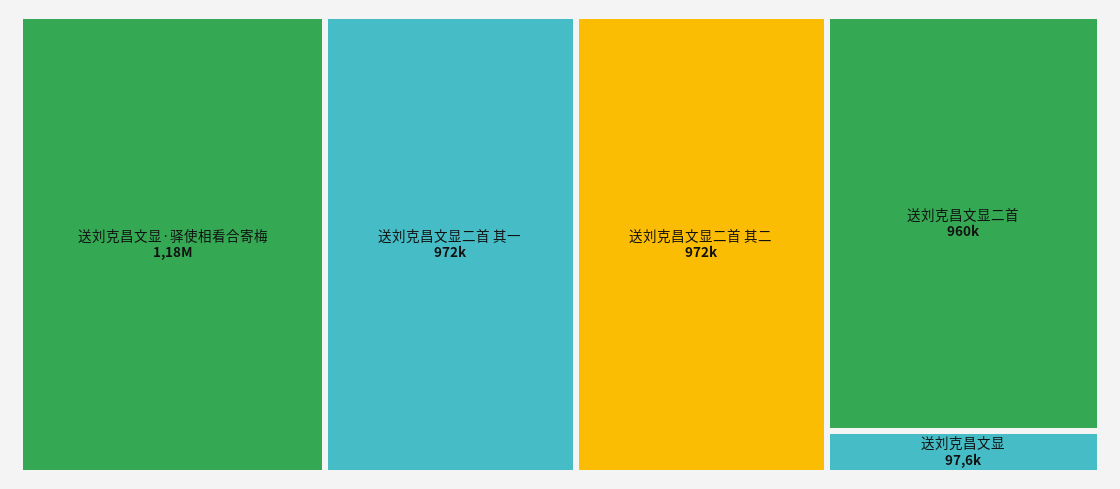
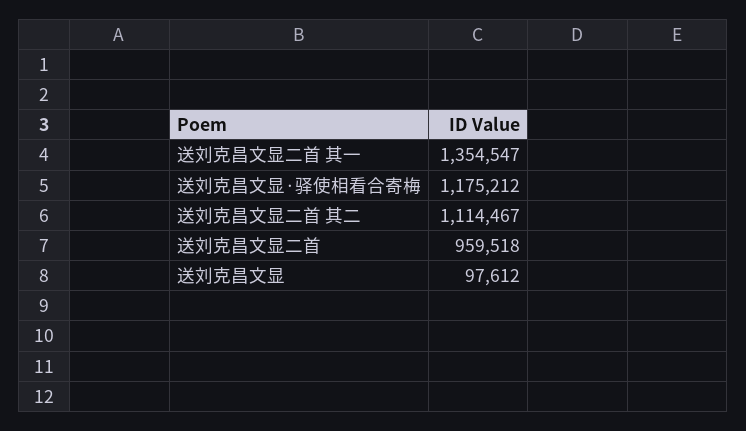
  {
    "送刘克昌文显·驿使相看合寄梅": 1175212,
-   "送刘克昌文显二首 其一": 972000,
+   "送刘克昌文显二首 其一": 1354547,
-   "送刘克昌文显二首 其二": 972000,
+   "送刘克昌文显二首 其二": 1114467,
    "送刘克昌文显二首": 959518,
    "送刘克昌文显": 97612
  }

